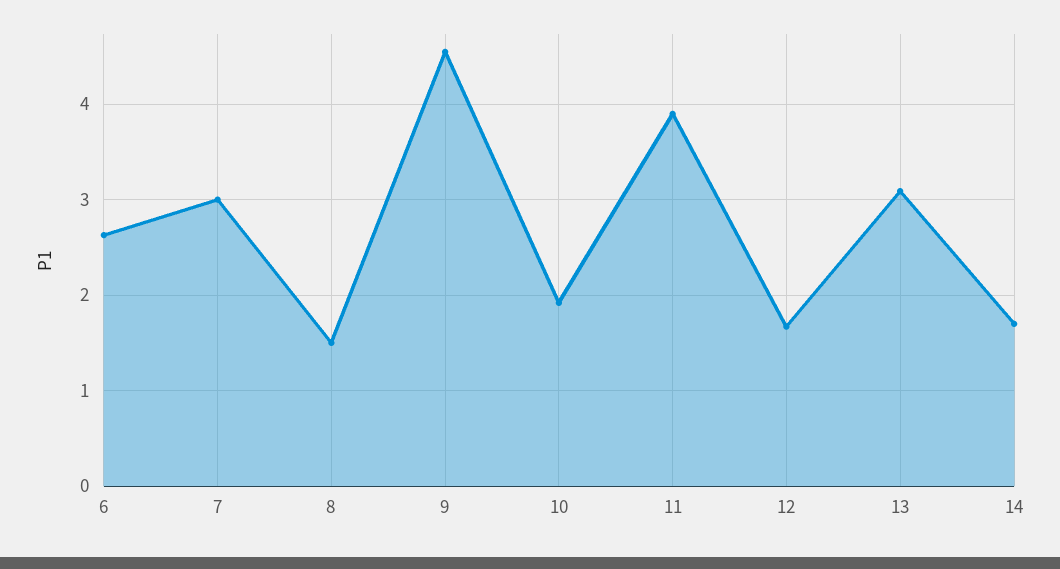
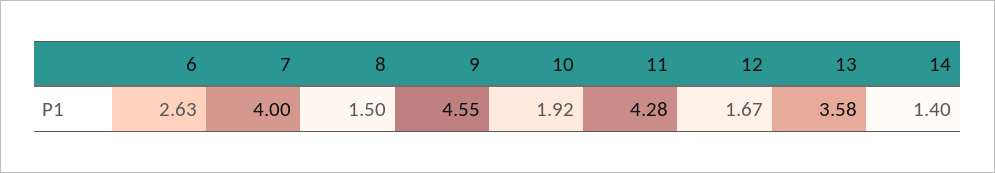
  {
    "6": 2.63,
-   "7": 3,
+   "7": 4,
    "8": 1.5,
    "9": 4.55,
    "10": 1.92,
-   "11": 3.9,
+   "11": 4.28,
    "12": 1.67,
-   "13": 3.1,
+   "13": 3.58,
-   "14": 1.7
+   "14": 1.4
  }

